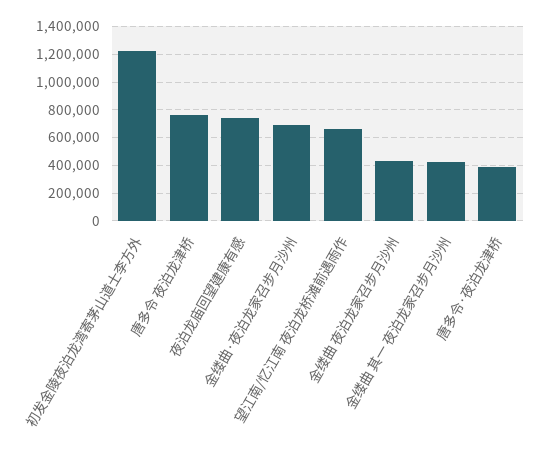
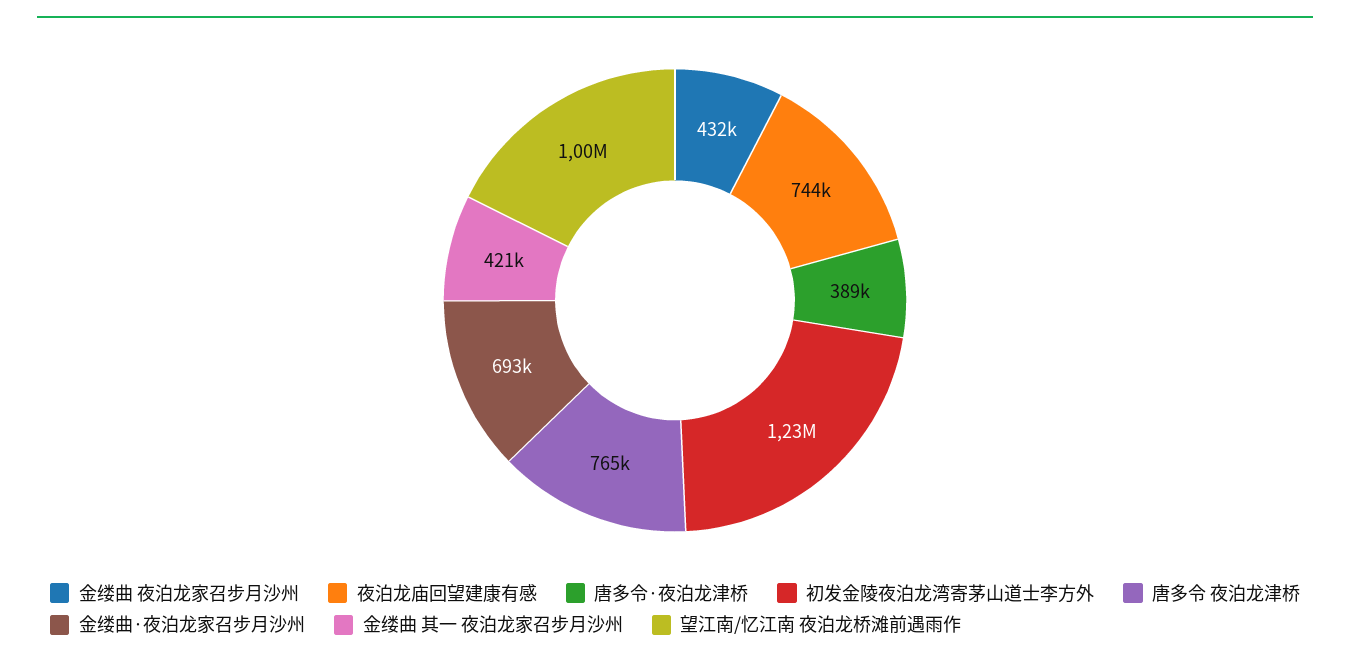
  {
    "初发金陵夜泊龙湾寄茅山道士李方外": 1230000,
    "唐多令 夜泊龙津桥": 765000,
    "夜泊龙庙回望建康有感": 744000,
    "金缕曲·夜泊龙家召步月沙州": 693000,
-   "望江南/忆江南 夜泊龙桥滩前遇雨作": 650000,
+   "望江南/忆江南 夜泊龙桥滩前遇雨作": 1000000,
    "金缕曲 夜泊龙家召步月沙州": 432000,
    "金缕曲 其一 夜泊龙家召步月沙州": 421000,
    "唐多令·夜泊龙津桥": 389000
  }

